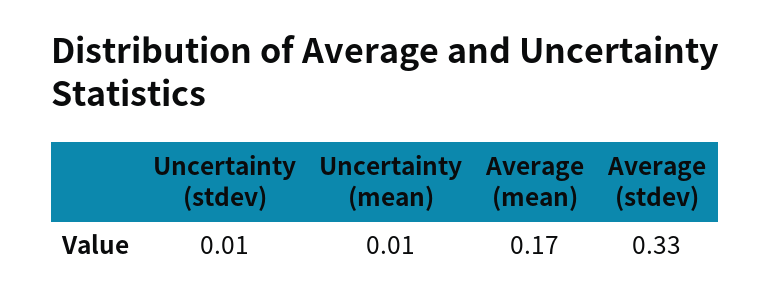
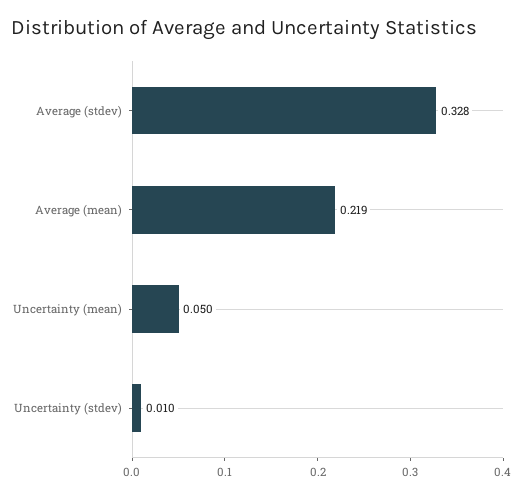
  {
    "Uncertainty (stdev)": 0.01,
-   "Uncertainty (mean)": 0.01,
+   "Uncertainty (mean)": 0.05,
-   "Average (mean)": 0.17,
+   "Average (mean)": 0.219,
    "Average (stdev)": 0.328
  }

